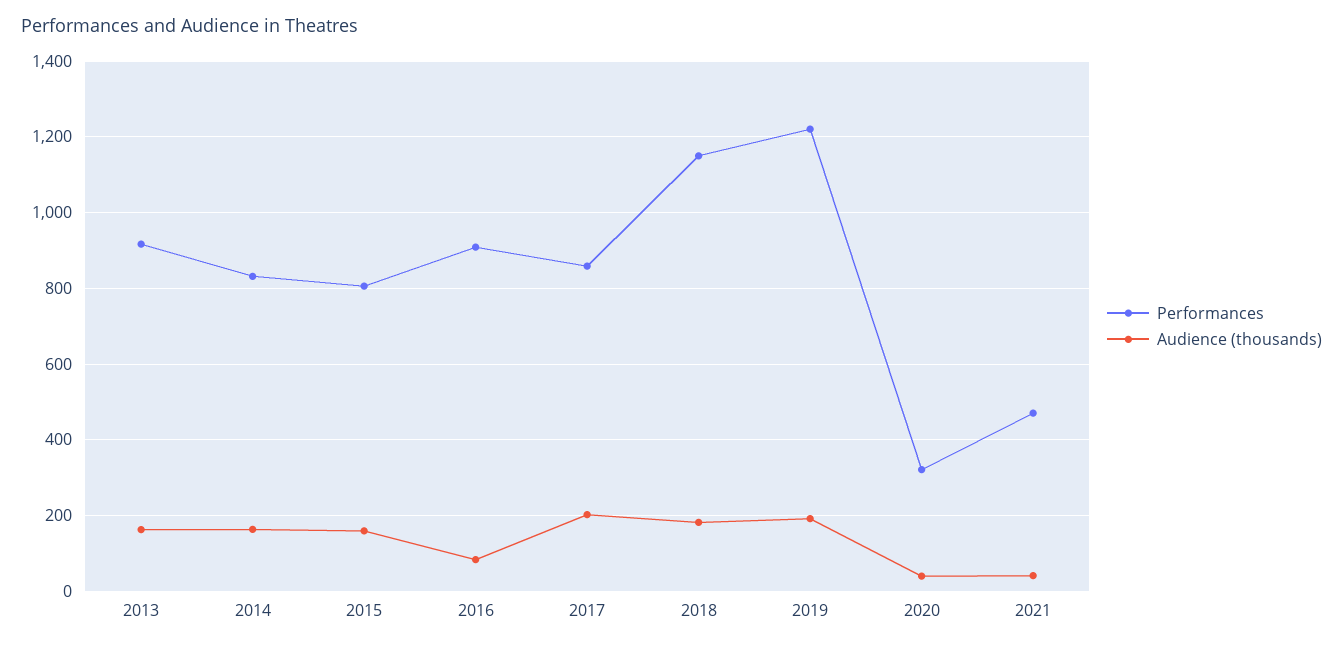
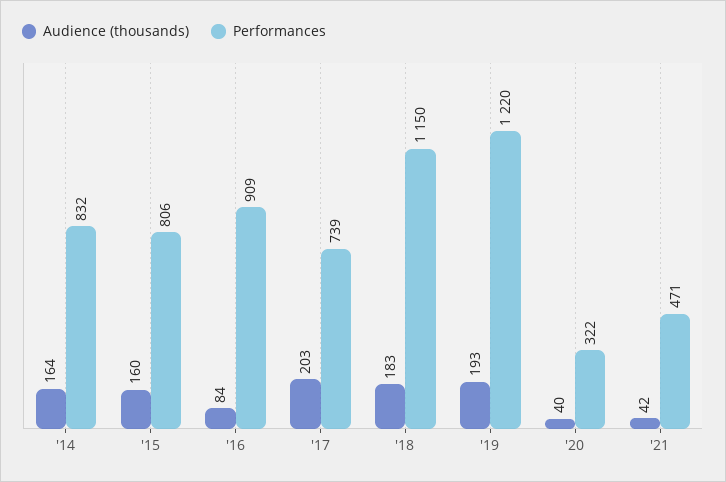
  {
    "Performances": {
-     "2013": 920,
      "2014": 832,
      "2015": 806,
      "2016": 909,
-     "2017": 860,
+     "2017": 739,
      "2018": 1150,
      "2019": 1220,
      "2020": 322,
      "2021": 471
    },
    "Audience (thousands)": {
-     "2013": 160,
      "2014": 164,
      "2015": 160,
      "2016": 84,
      "2017": 203,
      "2018": 183,
      "2019": 193,
      "2020": 40,
      "2021": 42
    }
  }

